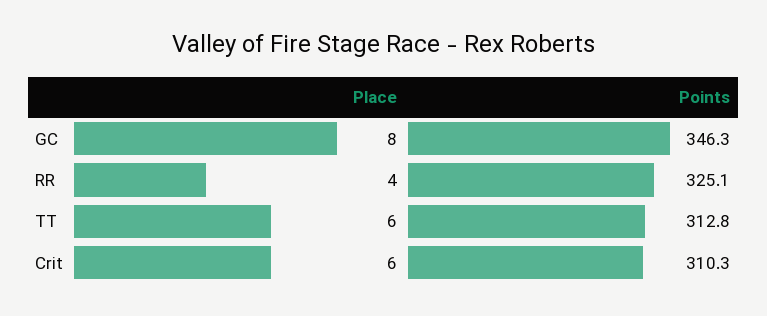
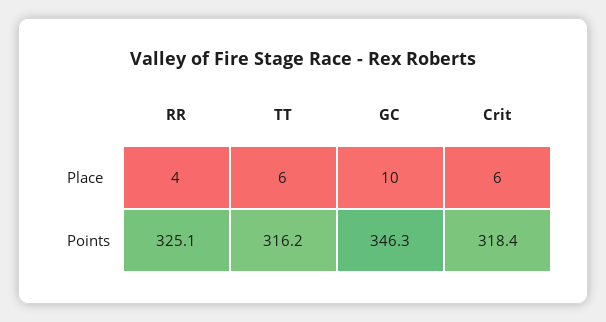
  {
    "Place": {
-     "GC": 8,
+     "GC": 10,
      "RR": 4,
      "TT": 6,
      "Crit": 6
    },
    "Points": {
      "GC": 346.3,
      "RR": 325.1,
-     "TT": 312.8,
+     "TT": 316.2,
-     "Crit": 310.3
+     "Crit": 318.4
    }
  }

